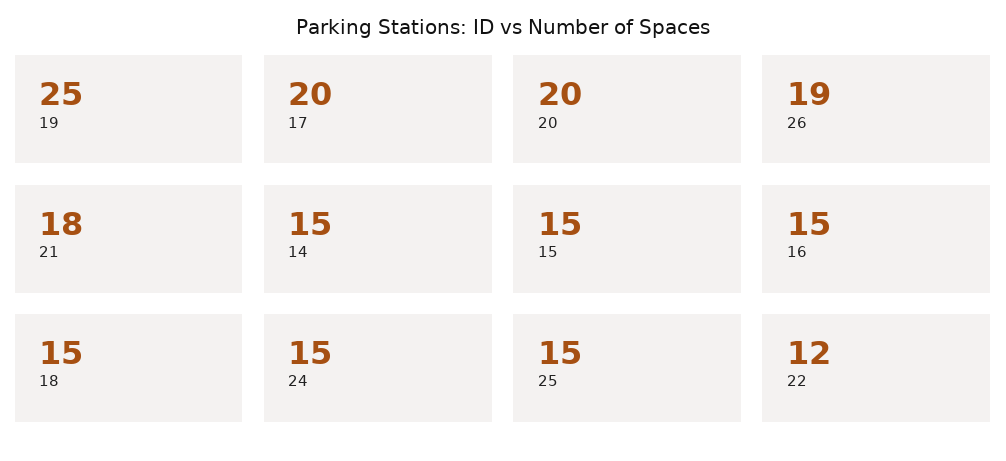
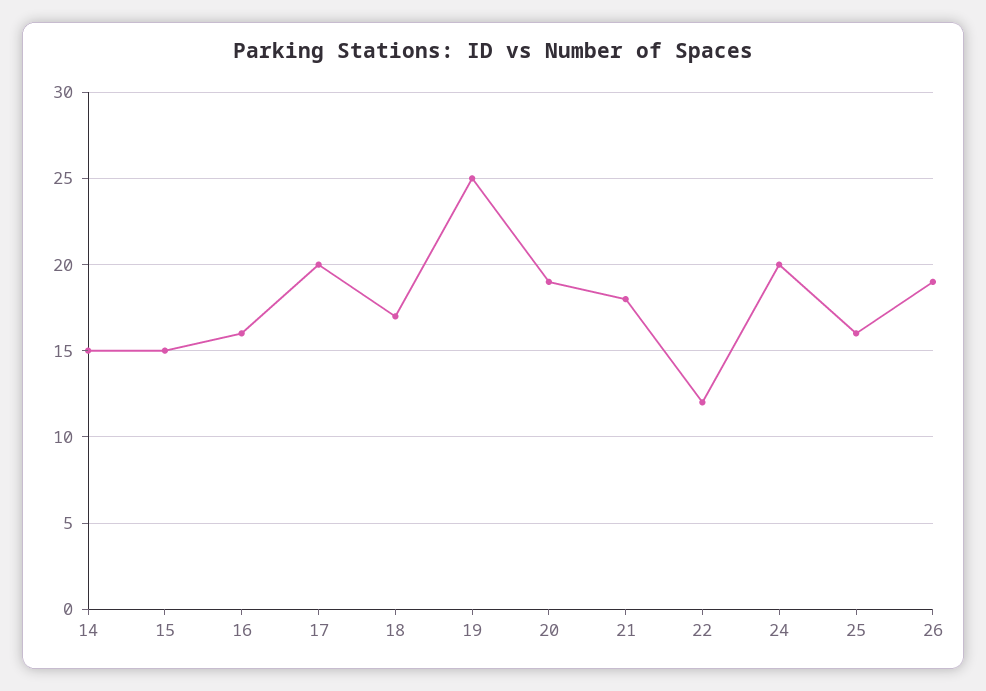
  {
    "19": 25,
    "17": 20,
-   "20": 20,
+   "20": 19,
    "26": 19,
    "21": 18,
    "14": 15,
    "15": 15,
-   "16": 15,
+   "16": 16,
-   "18": 15,
+   "18": 17,
-   "24": 15,
+   "24": 20,
-   "25": 15,
+   "25": 16,
    "22": 12
  }

